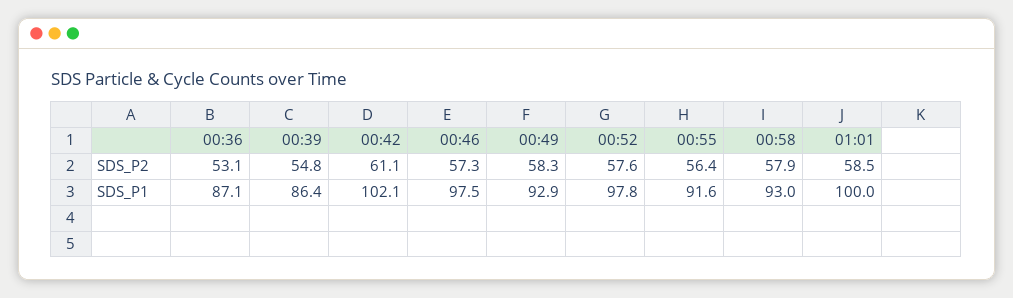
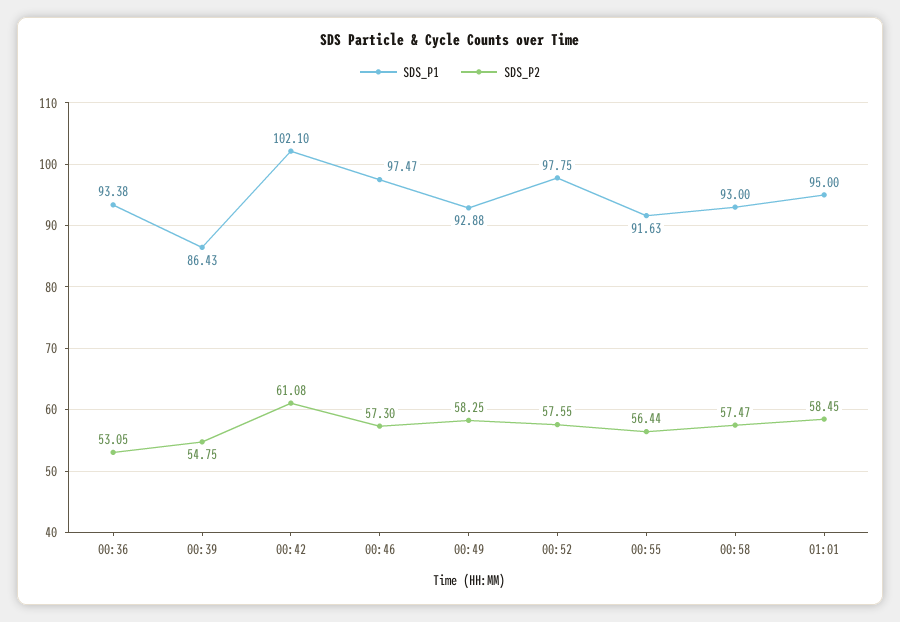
  {
    "SDS_P2": {
      "00:36": 53.05,
      "00:39": 54.75,
      "00:42": 61.08,
      "00:46": 57.3,
      "00:49": 58.25,
      "00:52": 57.55,
      "00:55": 56.44,
-     "00:58": 57.9,
+     "00:58": 57.47,
      "01:01": 58.45
    },
    "SDS_P1": {
-     "00:36": 87.1,
+     "00:36": 93.38,
      "00:39": 86.43,
      "00:42": 102.1,
      "00:46": 97.47,
      "00:49": 92.88,
      "00:52": 97.75,
      "00:55": 91.63,
      "00:58": 93,
-     "01:01": 100
+     "01:01": 95
    }
  }

